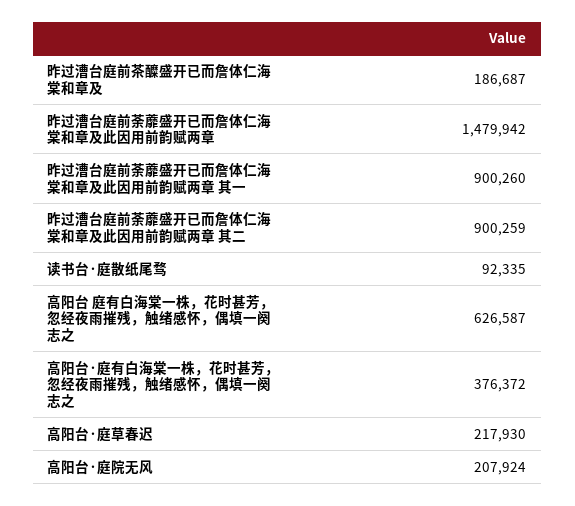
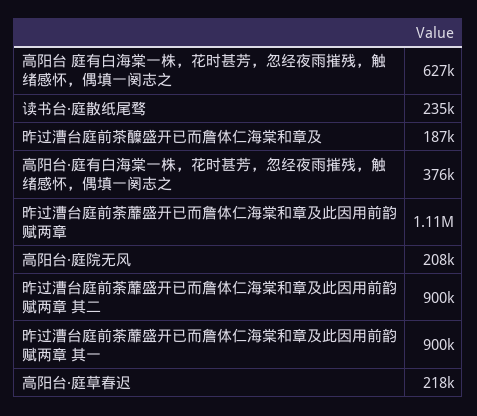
  {
    "昨过漕台庭前茶醾盛开已而詹体仁海棠和章及": 186687,
-   "昨过漕台庭前荼蘼盛开已而詹体仁海棠和章及此因用前韵赋两章": 1479942,
+   "昨过漕台庭前荼蘼盛开已而詹体仁海棠和章及此因用前韵赋两章": 1110000,
    "昨过漕台庭前荼蘼盛开已而詹体仁海棠和章及此因用前韵赋两章 其一": 900260,
    "昨过漕台庭前荼蘼盛开已而詹体仁海棠和章及此因用前韵赋两章 其二": 900259,
-   "读书台·庭散纸尾骛": 92335,
+   "读书台·庭散纸尾骛": 235000,
    "高阳台 庭有白海棠一株，花时甚芳，忽经夜雨摧残，触绪感怀，偶填一阕志之": 626587,
    "高阳台·庭有白海棠一株，花时甚芳，忽经夜雨摧残，触绪感怀，偶填一阕志之": 376372,
    "高阳台·庭草春迟": 217930,
    "高阳台·庭院无风": 207924
  }

